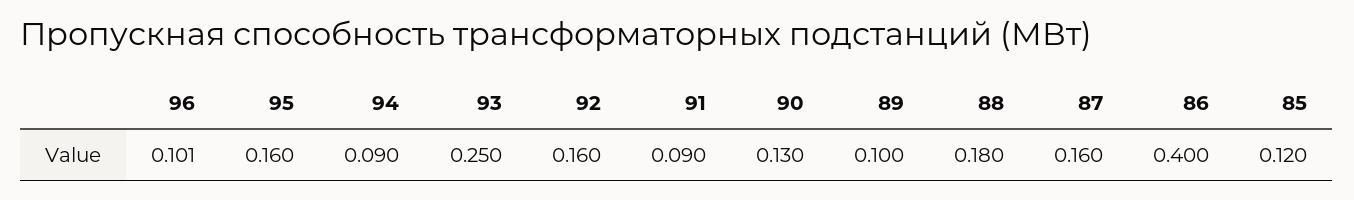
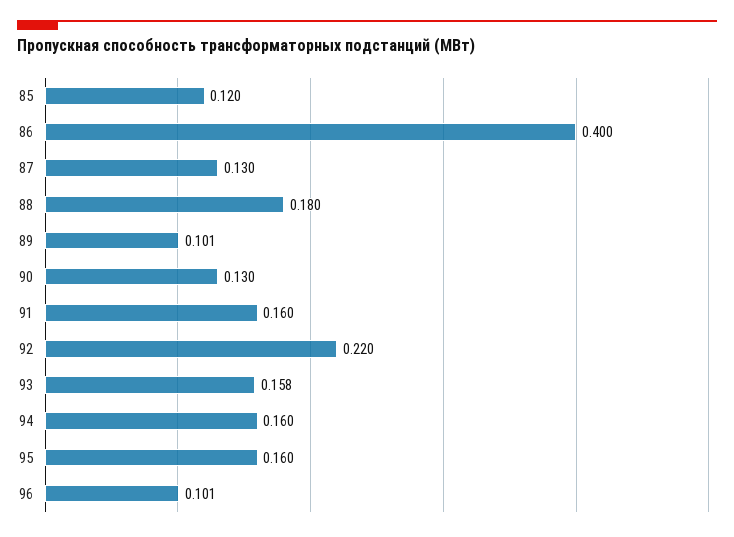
  {
    "96": 0.101,
    "95": 0.16,
-   "94": 0.09,
+   "94": 0.16,
-   "93": 0.25,
+   "93": 0.158,
-   "92": 0.16,
+   "92": 0.22,
-   "91": 0.09,
+   "91": 0.16,
    "90": 0.13,
-   "89": 0.1,
+   "89": 0.101,
    "88": 0.18,
-   "87": 0.16,
+   "87": 0.13,
    "86": 0.4,
    "85": 0.12
  }

